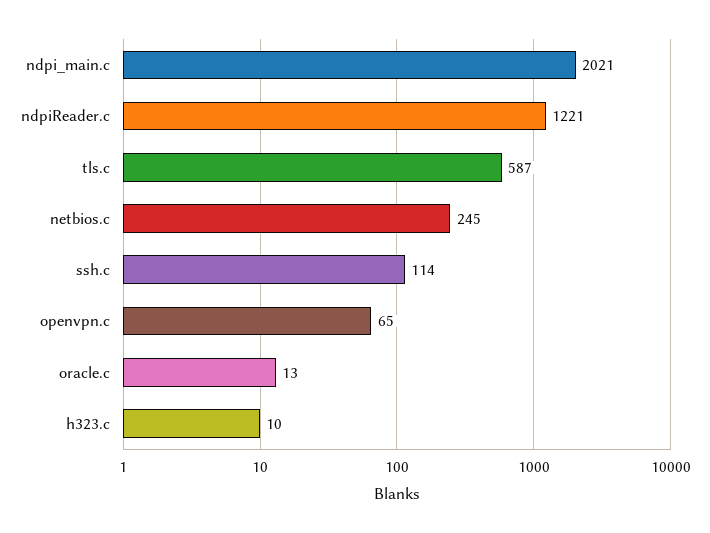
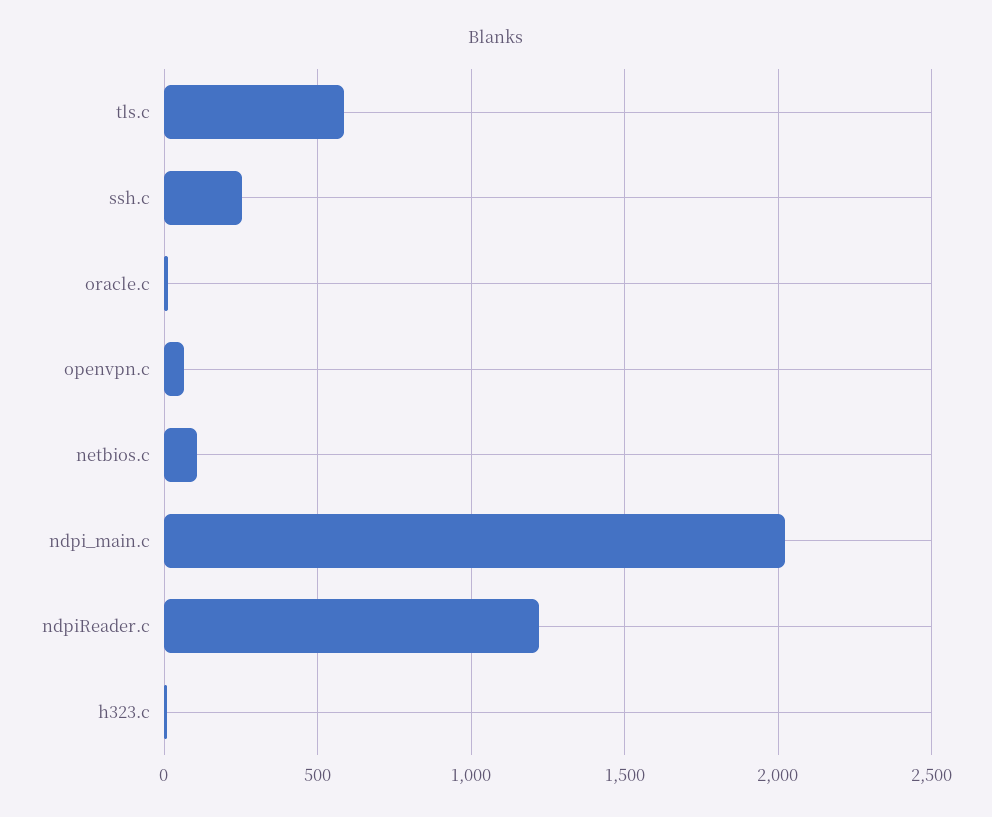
  {
    "ndpi_main.c": 2021,
    "ndpiReader.c": 1221,
    "tls.c": 587,
-   "netbios.c": 245,
+   "netbios.c": 100,
-   "ssh.c": 114,
+   "ssh.c": 250,
    "openvpn.c": 65,
    "oracle.c": 13,
    "h323.c": 10
  }

